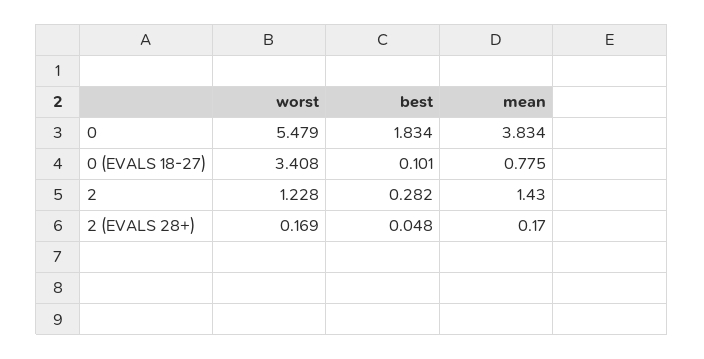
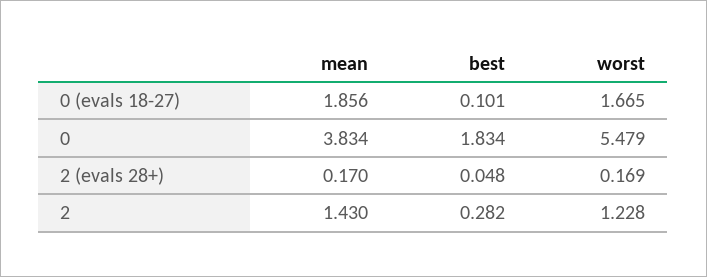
  {
    "worst": {
      "0": 5.479,
-     "0 (EVALS 18-27)": 3.408,
+     "0 (EVALS 18-27)": 1.665,
      "2": 1.228,
      "2 (EVALS 28+)": 0.169
    },
    "best": {
      "0": 1.834,
      "0 (EVALS 18-27)": 0.101,
      "2": 0.282,
      "2 (EVALS 28+)": 0.048
    },
    "mean": {
      "0": 3.834,
-     "0 (EVALS 18-27)": 0.775,
+     "0 (EVALS 18-27)": 1.856,
      "2": 1.43,
      "2 (EVALS 28+)": 0.17
    }
  }

